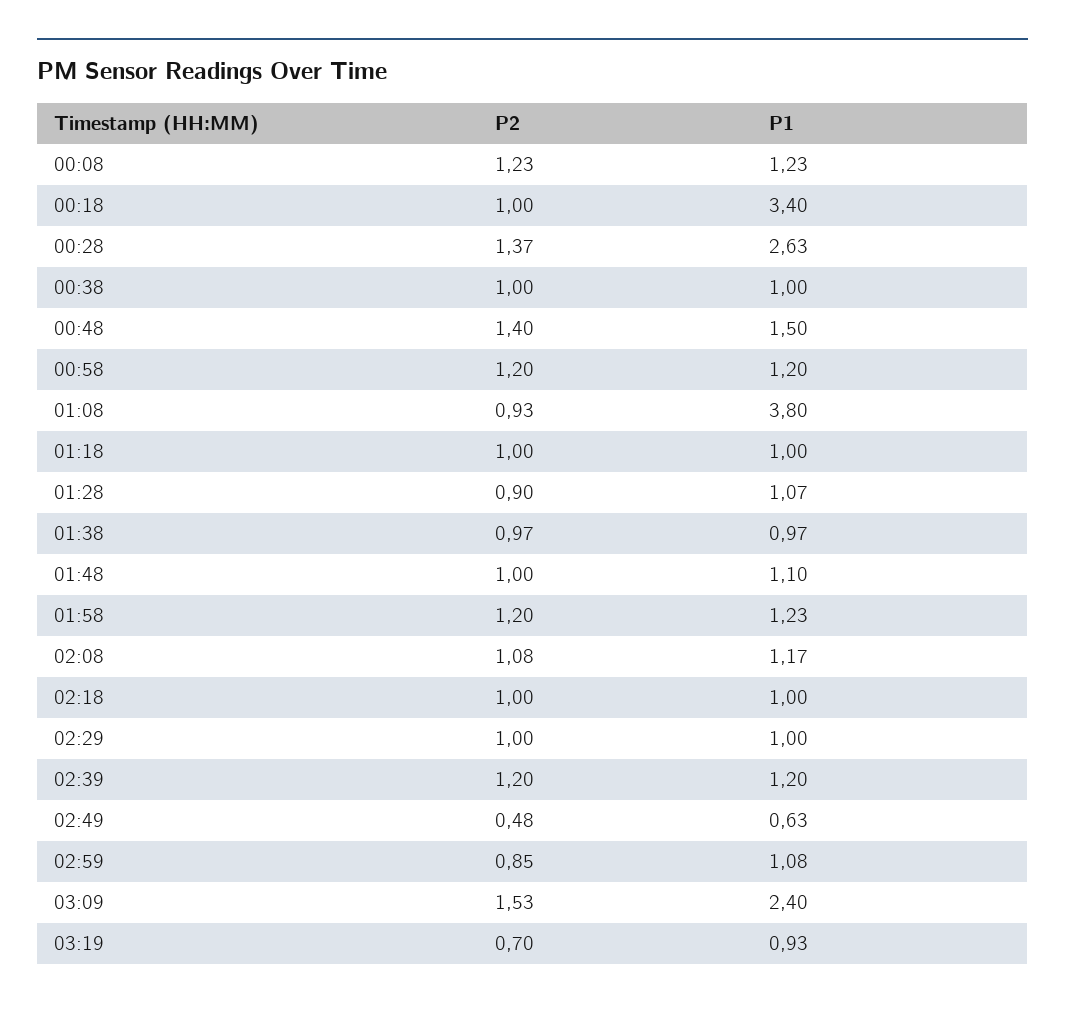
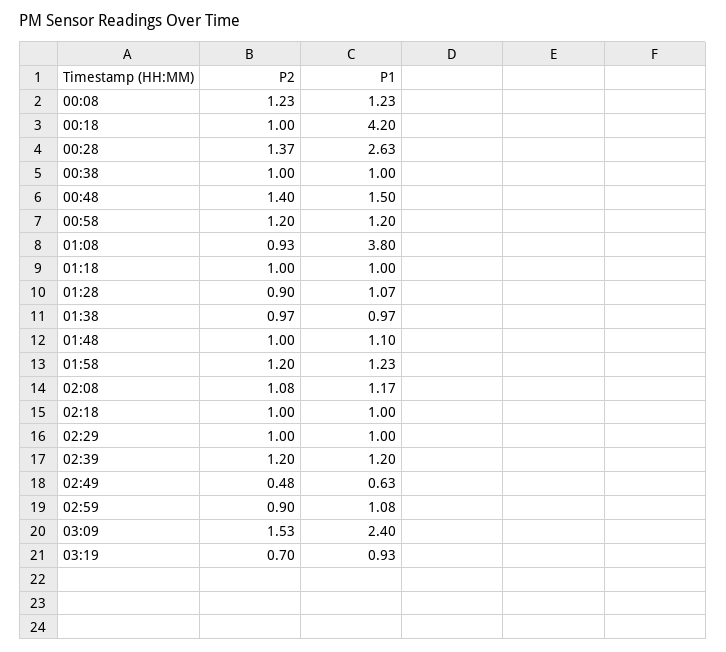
  {
    "P2": {
      "00:08": 1.23,
      "00:18": 1,
      "00:28": 1.37,
      "00:38": 1,
      "00:48": 1.4,
      "00:58": 1.2,
      "01:08": 0.93,
      "01:18": 1,
      "01:28": 0.9,
      "01:38": 0.97,
      "01:48": 1,
      "01:58": 1.2,
      "02:08": 1.08,
      "02:18": 1,
      "02:29": 1,
      "02:39": 1.2,
      "02:49": 0.48,
-     "02:59": 0.85,
+     "02:59": 0.9,
      "03:09": 1.53,
      "03:19": 0.7
    },
    "P1": {
      "00:08": 1.23,
-     "00:18": 3.4,
+     "00:18": 4.2,
      "00:28": 2.63,
      "00:38": 1,
      "00:48": 1.5,
      "00:58": 1.2,
      "01:08": 3.8,
      "01:18": 1,
      "01:28": 1.07,
      "01:38": 0.97,
      "01:48": 1.1,
      "01:58": 1.23,
      "02:08": 1.17,
      "02:18": 1,
      "02:29": 1,
      "02:39": 1.2,
      "02:49": 0.63,
      "02:59": 1.08,
      "03:09": 2.4,
      "03:19": 0.93
    }
  }

